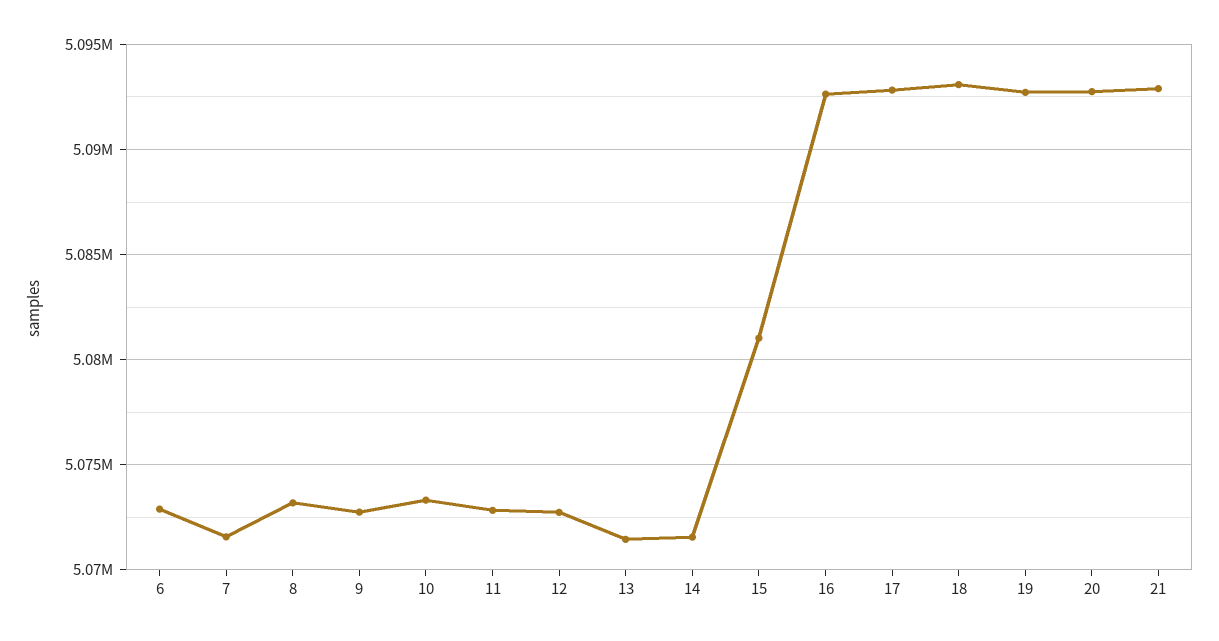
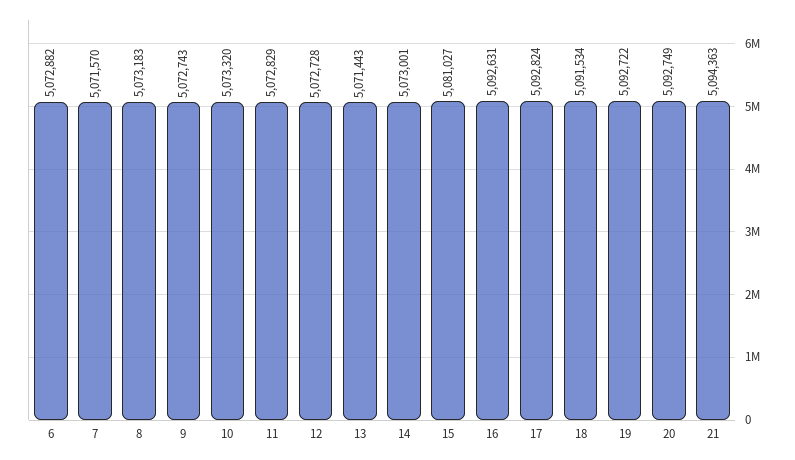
  {
    "6": 5072882,
    "7": 5071570,
    "8": 5073183,
    "9": 5072743,
    "10": 5073320,
    "11": 5072829,
    "12": 5072728,
    "13": 5071443,
-   "14": 5071500,
+   "14": 5073001,
    "15": 5081027,
    "16": 5092631,
    "17": 5092824,
-   "18": 5093000,
+   "18": 5091534,
    "19": 5092722,
    "20": 5092749,
-   "21": 5093000
+   "21": 5094363
  }

